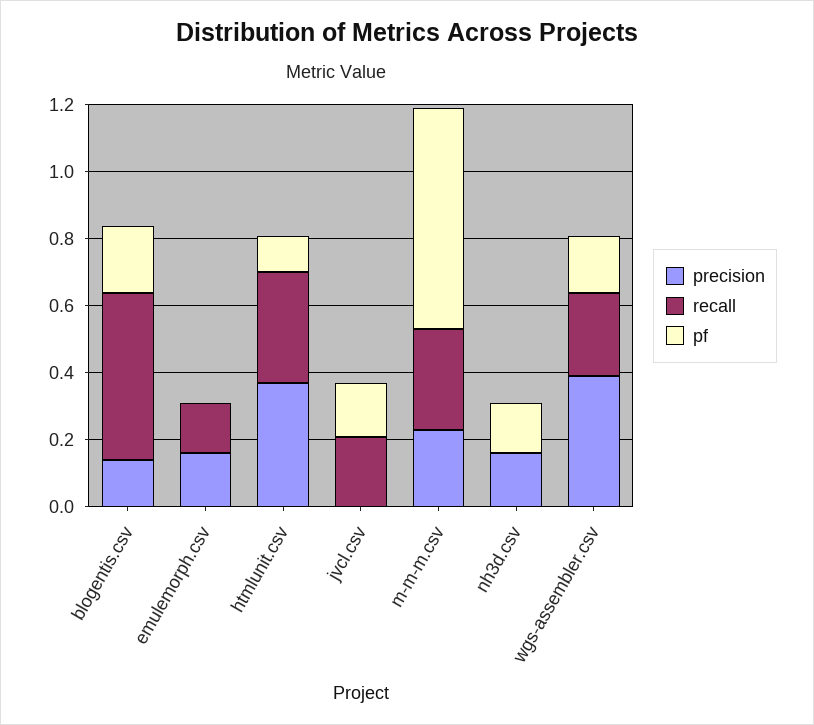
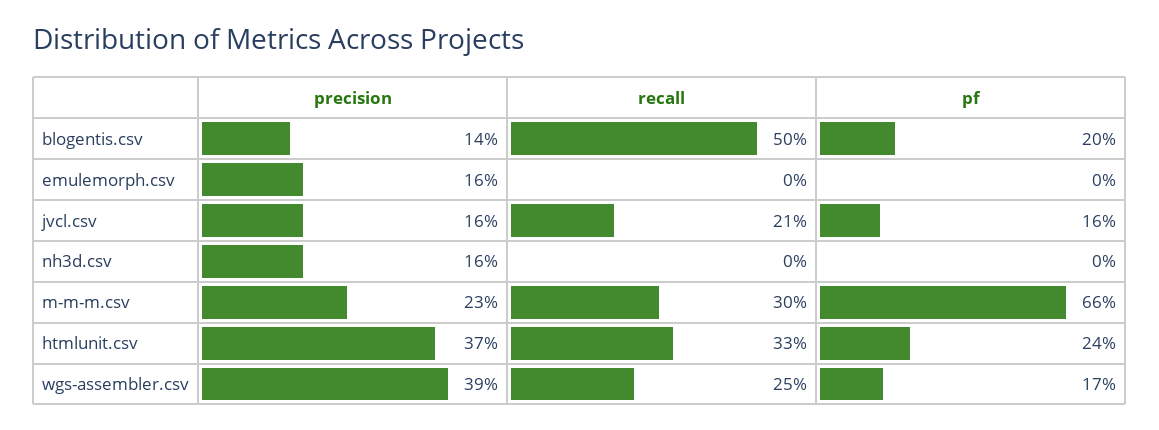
  {
    "precision": {
      "blogentis.csv": 0.14,
      "emulemorph.csv": 0.16,
      "htmlunit.csv": 0.37,
-     "jvcl.csv": 0,
+     "jvcl.csv": 0.16,
      "m-m-m.csv": 0.23,
      "nh3d.csv": 0.16,
      "wgs-assembler.csv": 0.39
    },
    "recall": {
      "blogentis.csv": 0.5,
-     "emulemorph.csv": 0.15,
+     "emulemorph.csv": 0,
      "htmlunit.csv": 0.33,
      "jvcl.csv": 0.21,
      "m-m-m.csv": 0.3,
      "nh3d.csv": 0,
      "wgs-assembler.csv": 0.25
    },
    "pf": {
      "blogentis.csv": 0.2,
      "emulemorph.csv": 0,
-     "htmlunit.csv": 0.1,
+     "htmlunit.csv": 0.24,
      "jvcl.csv": 0.16,
      "m-m-m.csv": 0.66,
-     "nh3d.csv": 0.15,
+     "nh3d.csv": 0,
      "wgs-assembler.csv": 0.17
    }
  }

